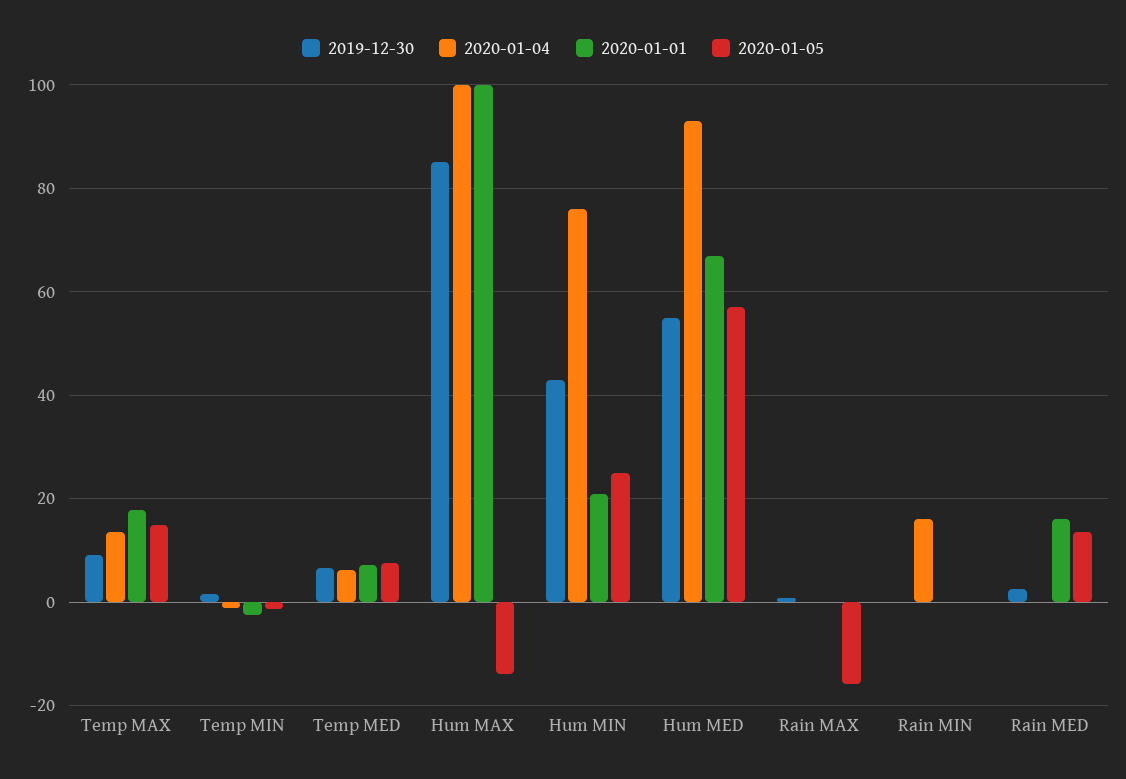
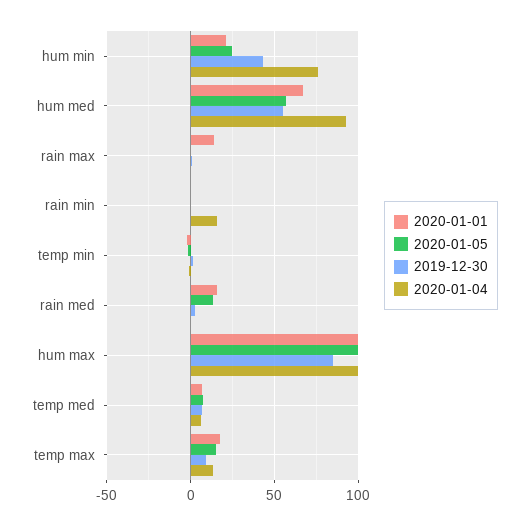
  {
    "2019-12-30": {
      "Temp MAX": 10,
      "Temp MIN": 2,
      "Temp MED": 6,
      "Hum MAX": 86,
      "Hum MIN": 44,
      "Hum MED": 56,
      "Rain MAX": 0,
      "Rain MIN": 0,
      "Rain MED": 2
    },
    "2020-01-04": {
      "Temp MAX": 14,
      "Temp MIN": -2,
      "Temp MED": 6,
      "Hum MAX": 100,
      "Hum MIN": 76,
      "Hum MED": 94,
      "Rain MAX": 0,
      "Rain MIN": 16,
      "Rain MED": 0
    },
    "2020-01-01": {
      "Temp MAX": 18,
      "Temp MIN": -2,
      "Temp MED": 8,
      "Hum MAX": 100,
      "Hum MIN": 22,
      "Hum MED": 68,
-     "Rain MAX": 0,
+     "Rain MAX": 15,
      "Rain MIN": 0,
      "Rain MED": 16
    },
    "2020-01-05": {
      "Temp MAX": 16,
      "Temp MIN": -2,
      "Temp MED": 8,
-     "Hum MAX": -14,
+     "Hum MAX": 100,
      "Hum MIN": 26,
      "Hum MED": 58,
-     "Rain MAX": -16,
+     "Rain MAX": 0,
      "Rain MIN": 0,
      "Rain MED": 14
    }
  }

